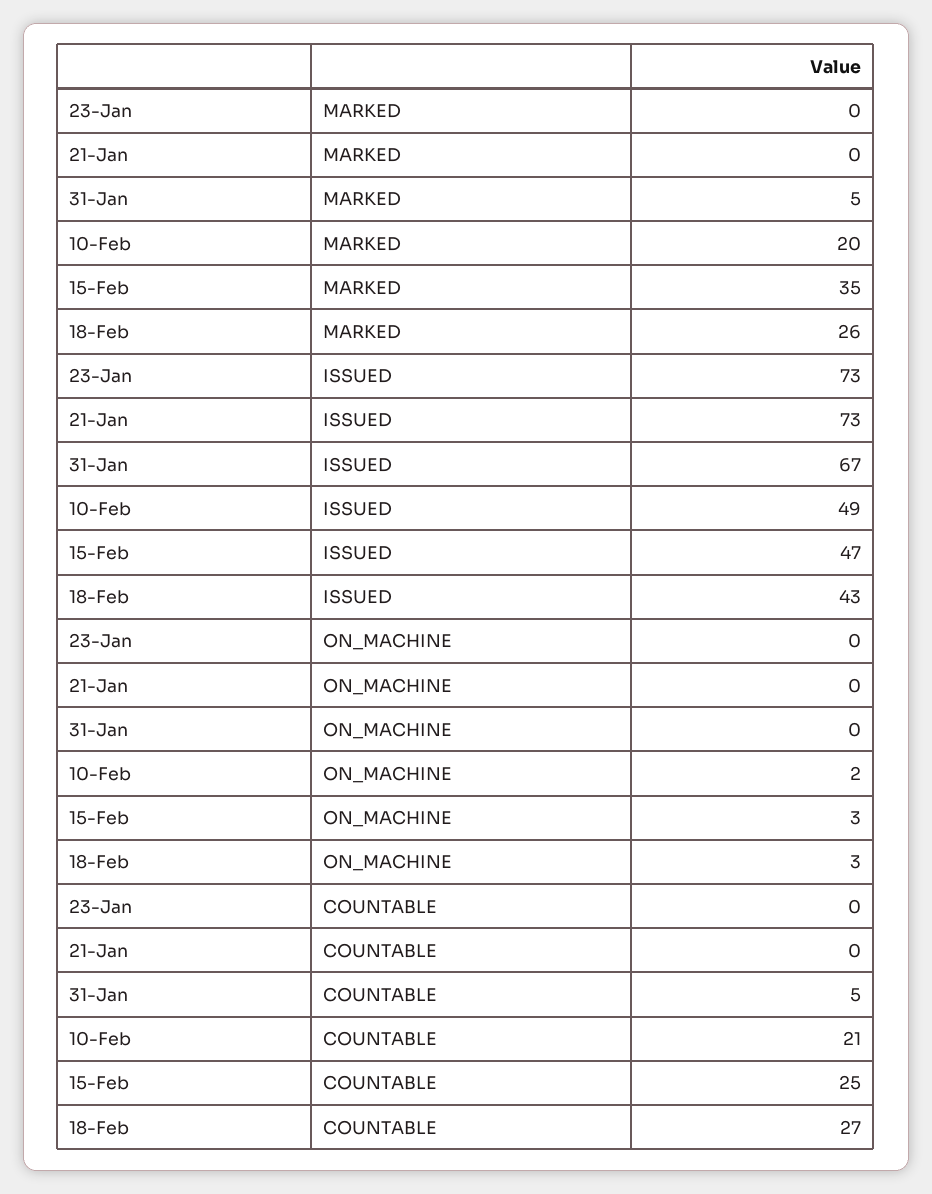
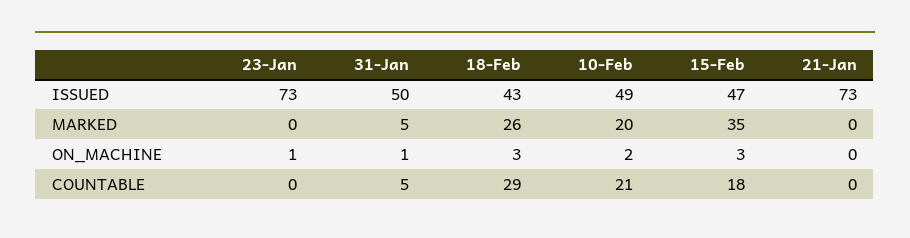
  {
    "23-Jan": {
      "MARKED": 0,
      "ISSUED": 73,
-     "ON_MACHINE": 0,
+     "ON_MACHINE": 1,
      "COUNTABLE": 0
    },
    "21-Jan": {
      "MARKED": 0,
      "ISSUED": 73,
      "ON_MACHINE": 0,
      "COUNTABLE": 0
    },
    "31-Jan": {
      "MARKED": 5,
-     "ISSUED": 67,
+     "ISSUED": 50,
-     "ON_MACHINE": 0,
+     "ON_MACHINE": 1,
      "COUNTABLE": 5
    },
    "10-Feb": {
      "MARKED": 20,
      "ISSUED": 49,
      "ON_MACHINE": 2,
      "COUNTABLE": 21
    },
    "15-Feb": {
      "MARKED": 35,
      "ISSUED": 47,
      "ON_MACHINE": 3,
-     "COUNTABLE": 25
+     "COUNTABLE": 18
    },
    "18-Feb": {
      "MARKED": 26,
      "ISSUED": 43,
      "ON_MACHINE": 3,
-     "COUNTABLE": 27
+     "COUNTABLE": 29
    }
  }

